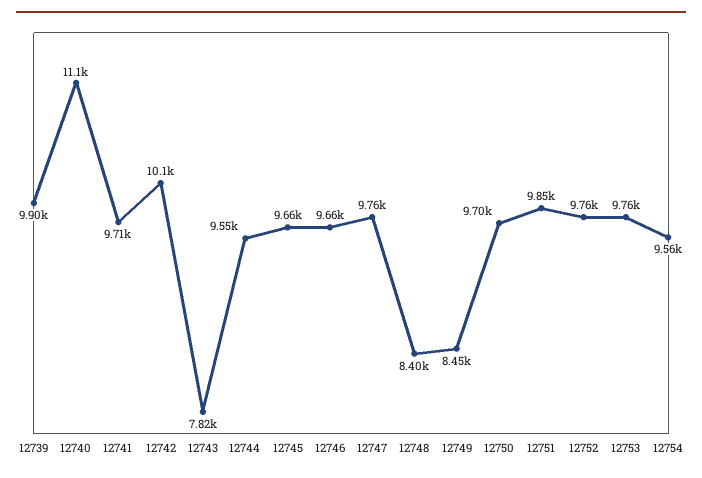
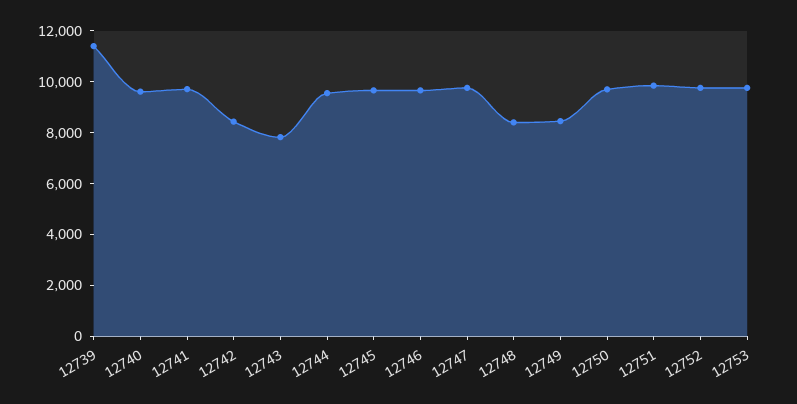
  {
-   "12739": 9900,
+   "12739": 11500,
-   "12740": 11100,
+   "12740": 9500,
    "12741": 9710,
-   "12742": 10100,
+   "12742": 8500,
    "12743": 7820,
    "12744": 9550,
    "12745": 9660,
    "12746": 9660,
    "12747": 9760,
    "12748": 8400,
    "12749": 8450,
    "12750": 9700,
    "12751": 9850,
    "12752": 9760,
-   "12753": 9760,
+   "12753": 9760
-   "12754": 9560
  }

